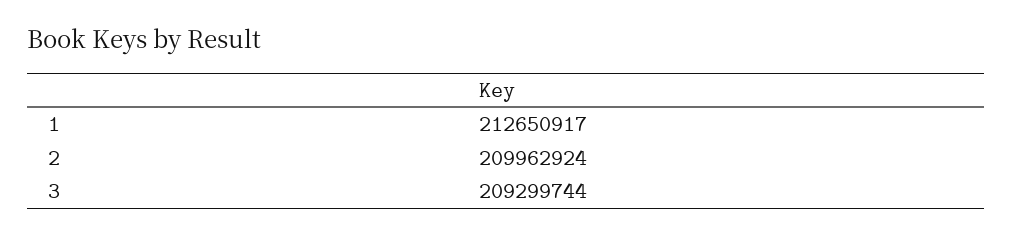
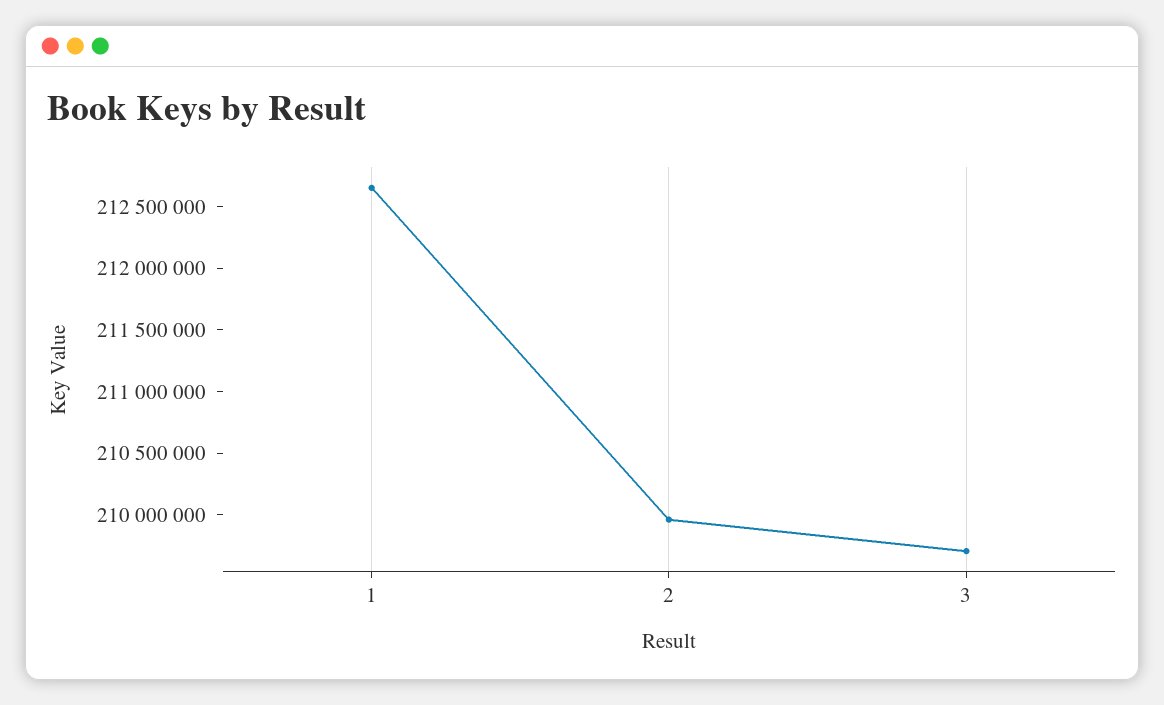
  {
    "1": 212650917,
    "2": 209962924,
-   "3": 209299744
+   "3": 209700000
  }

